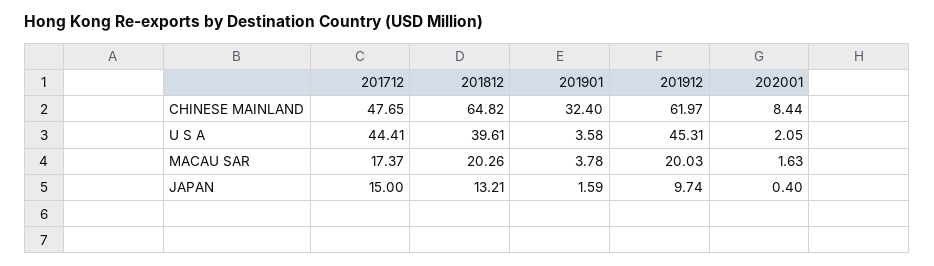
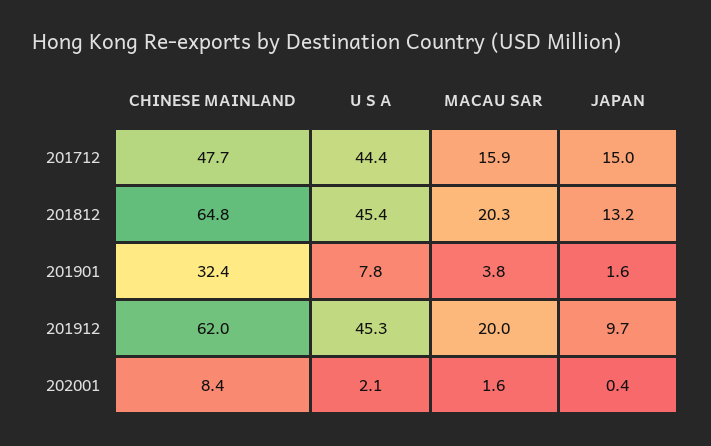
  {
    "201712": {
      "CHINESE MAINLAND": 47.65,
      "U S A": 44.41,
-     "MACAU SAR": 17.37,
+     "MACAU SAR": 15.9,
      "JAPAN": 15
    },
    "201812": {
      "CHINESE MAINLAND": 64.82,
-     "U S A": 39.61,
+     "U S A": 45.4,
      "MACAU SAR": 20.26,
      "JAPAN": 13.21
    },
    "201901": {
      "CHINESE MAINLAND": 32.4,
-     "U S A": 3.58,
+     "U S A": 7.8,
      "MACAU SAR": 3.78,
      "JAPAN": 1.59
    },
    "201912": {
      "CHINESE MAINLAND": 61.97,
      "U S A": 45.31,
      "MACAU SAR": 20.03,
      "JAPAN": 9.74
    },
    "202001": {
      "CHINESE MAINLAND": 8.44,
      "U S A": 2.05,
      "MACAU SAR": 1.63,
      "JAPAN": 0.4
    }
  }

